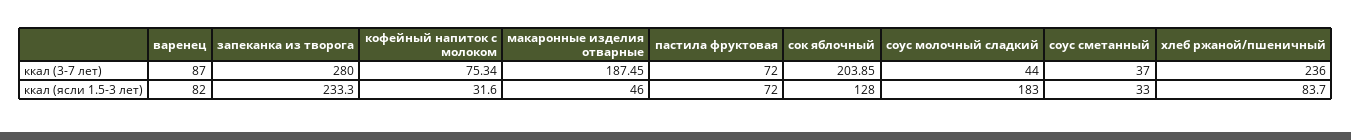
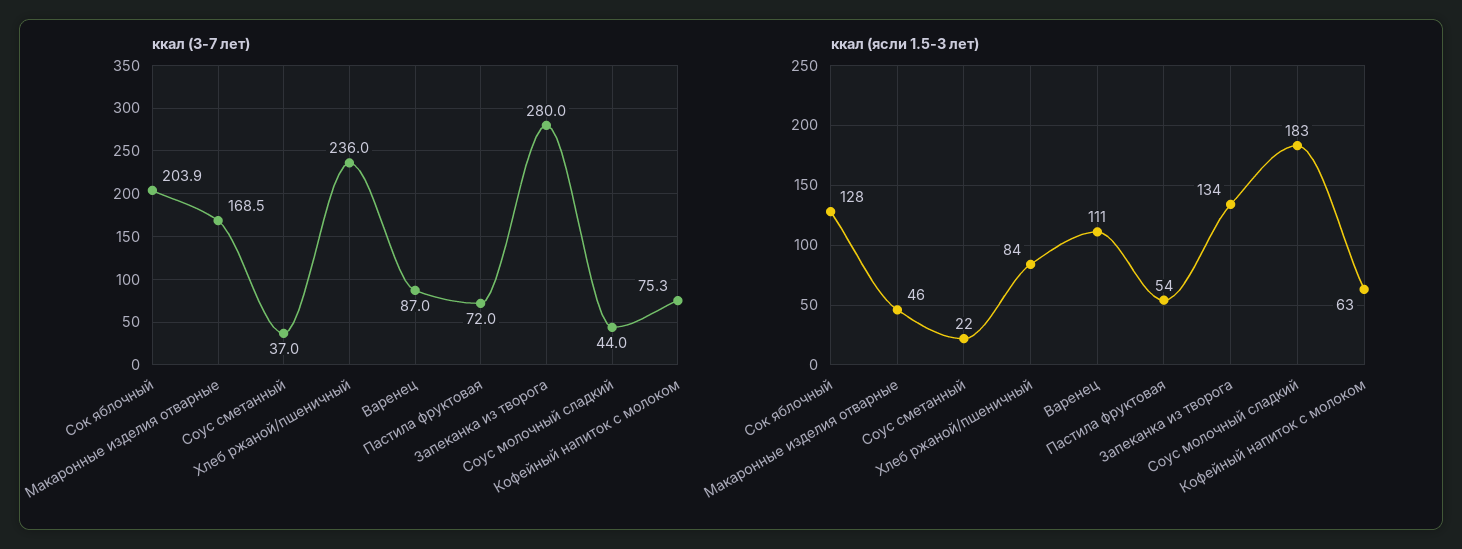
  {
    "ккал (3-7 лет)": {
      "варенец": 87,
      "запеканка из творога": 280,
      "кофейный напиток с молоком": 75.34,
-     "макаронные изделия отварные": 187.45,
+     "макаронные изделия отварные": 168.5,
      "пастила фруктовая": 72,
      "сок яблочный": 203.85,
      "соус молочный сладкий": 44,
      "соус сметанный": 37,
      "хлеб ржаной/пшеничный": 236
    },
    "ккал (ясли 1.5-3 лет)": {
-     "варенец": 82,
+     "варенец": 111,
-     "запеканка из творога": 233.3,
+     "запеканка из творога": 134,
-     "кофейный напиток с молоком": 31.6,
+     "кофейный напиток с молоком": 63,
      "макаронные изделия отварные": 46,
-     "пастила фруктовая": 72,
+     "пастила фруктовая": 54,
      "сок яблочный": 128,
      "соус молочный сладкий": 183,
-     "соус сметанный": 33,
+     "соус сметанный": 22,
      "хлеб ржаной/пшеничный": 83.7
    }
  }

